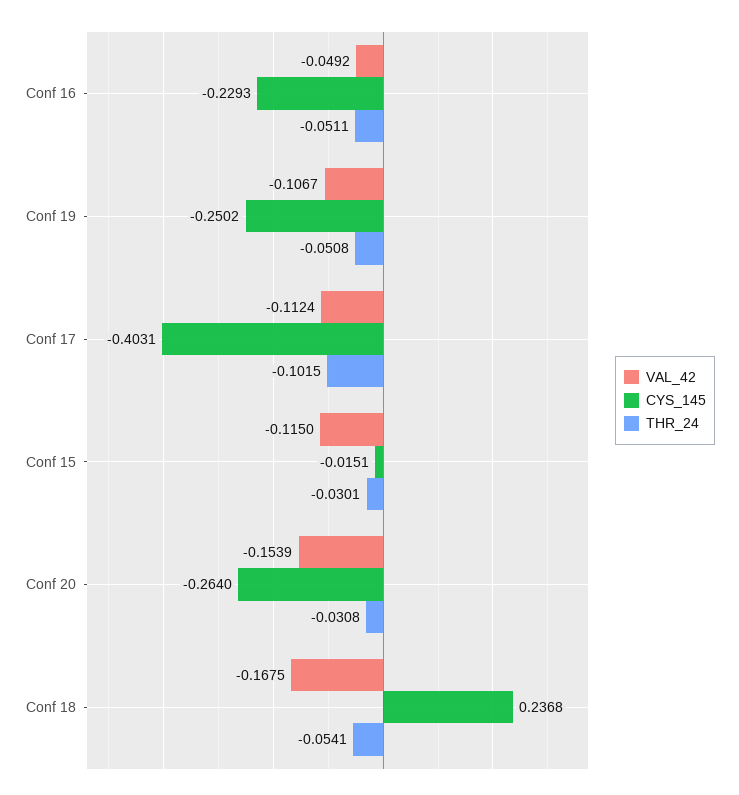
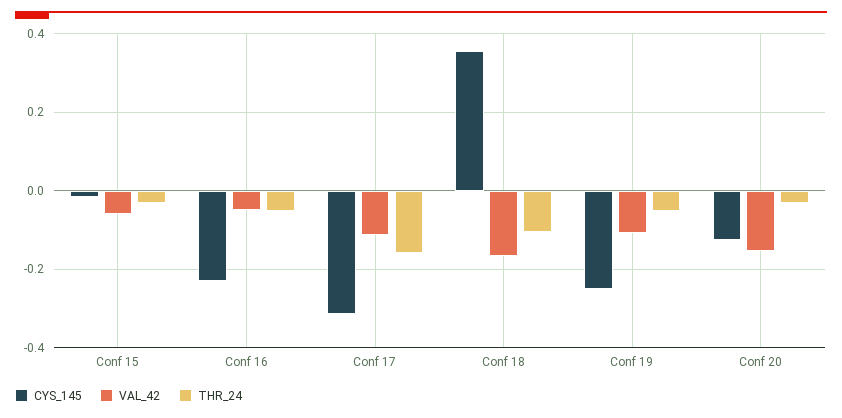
  {
    "VAL_42": {
      "Conf 16": -0.0492,
      "Conf 19": -0.1067,
      "Conf 17": -0.1124,
-     "Conf 15": -0.115,
+     "Conf 15": -0.06,
      "Conf 20": -0.1539,
      "Conf 18": -0.1675
    },
    "CYS_145": {
      "Conf 16": -0.2293,
      "Conf 19": -0.2502,
-     "Conf 17": -0.4031,
+     "Conf 17": -0.32,
      "Conf 15": -0.0151,
-     "Conf 20": -0.264,
+     "Conf 20": -0.12,
-     "Conf 18": 0.2368
+     "Conf 18": 0.36
    },
    "THR_24": {
      "Conf 16": -0.0511,
      "Conf 19": -0.0508,
-     "Conf 17": -0.1015,
+     "Conf 17": -0.16,
      "Conf 15": -0.0301,
      "Conf 20": -0.0308,
-     "Conf 18": -0.0541
+     "Conf 18": -0.1
    }
  }

